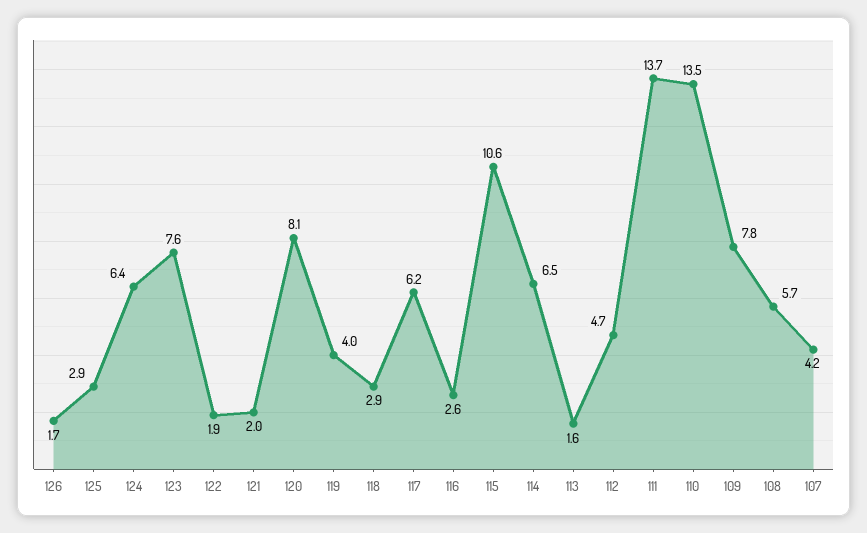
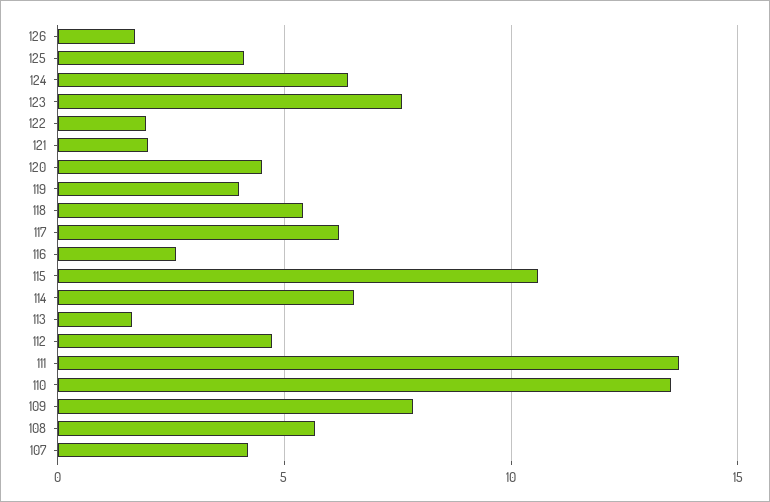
  {
    "126": 1.7,
-   "125": 2.9,
+   "125": 4,
    "124": 6.4,
    "123": 7.6,
    "122": 1.9,
    "121": 2,
-   "120": 8.1,
+   "120": 4.5,
    "119": 4,
-   "118": 2.9,
+   "118": 5.5,
    "117": 6.2,
    "116": 2.6,
    "115": 10.6,
    "114": 6.5,
    "113": 1.6,
    "112": 4.7,
    "111": 13.7,
    "110": 13.5,
    "109": 7.8,
    "108": 5.7,
    "107": 4.2
  }

